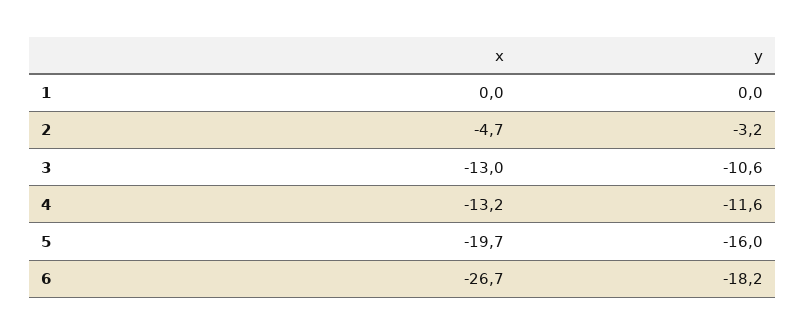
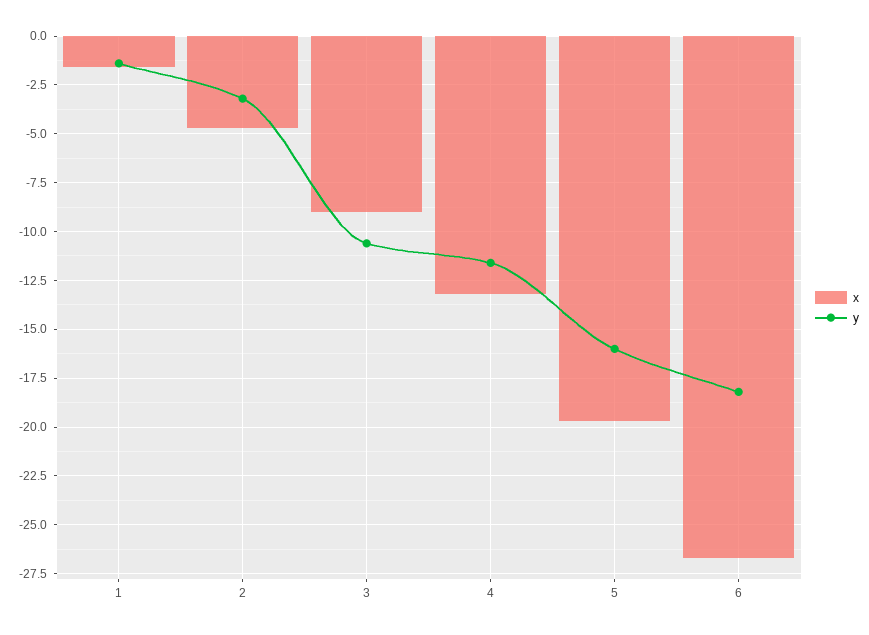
  {
    "x": {
-     "1": 0,
+     "1": -1.5,
      "2": -4.7,
-     "3": -13,
+     "3": -9,
      "4": -13.2,
      "5": -19.7,
      "6": -26.7
    },
    "y": {
-     "1": 0,
+     "1": -1.5,
      "2": -3.2,
      "3": -10.6,
      "4": -11.6,
      "5": -16,
      "6": -18.2
    }
  }

